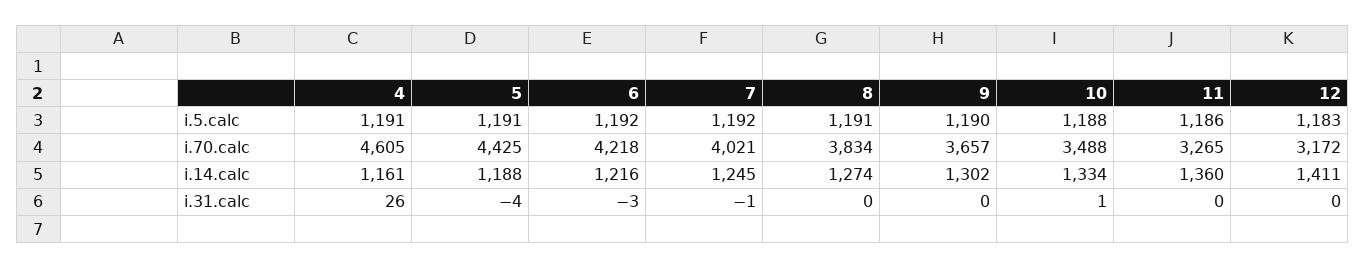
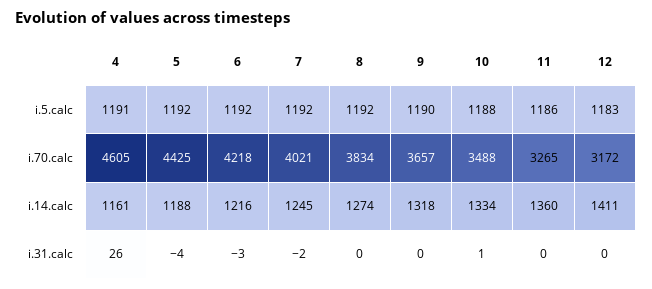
  {
    "4": {
      "i.5.calc": 1191,
      "i.70.calc": 4605,
      "i.14.calc": 1161,
      "i.31.calc": 26
    },
    "5": {
-     "i.5.calc": 1191,
+     "i.5.calc": 1192,
      "i.70.calc": 4425,
      "i.14.calc": 1188,
      "i.31.calc": -4
    },
    "6": {
      "i.5.calc": 1192,
      "i.70.calc": 4218,
      "i.14.calc": 1216,
      "i.31.calc": -3
    },
    "7": {
      "i.5.calc": 1192,
      "i.70.calc": 4021,
      "i.14.calc": 1245,
-     "i.31.calc": -1
+     "i.31.calc": -2
    },
    "8": {
-     "i.5.calc": 1191,
+     "i.5.calc": 1192,
      "i.70.calc": 3834,
      "i.14.calc": 1274,
      "i.31.calc": 0
    },
    "9": {
      "i.5.calc": 1190,
      "i.70.calc": 3657,
-     "i.14.calc": 1302,
+     "i.14.calc": 1318,
      "i.31.calc": 0
    },
    "10": {
      "i.5.calc": 1188,
      "i.70.calc": 3488,
      "i.14.calc": 1334,
      "i.31.calc": 1
    },
    "11": {
      "i.5.calc": 1186,
      "i.70.calc": 3265,
      "i.14.calc": 1360,
      "i.31.calc": 0
    },
    "12": {
      "i.5.calc": 1183,
      "i.70.calc": 3172,
      "i.14.calc": 1411,
      "i.31.calc": 0
    }
  }

